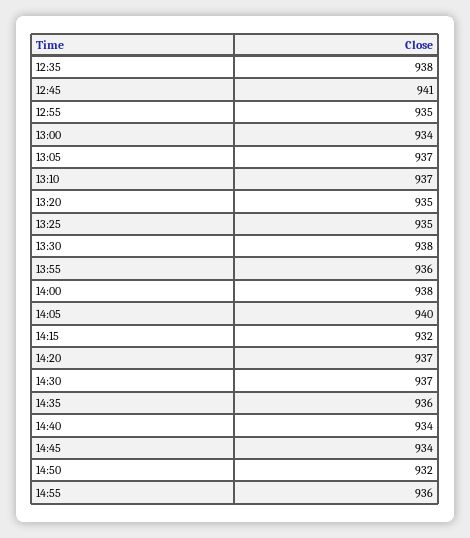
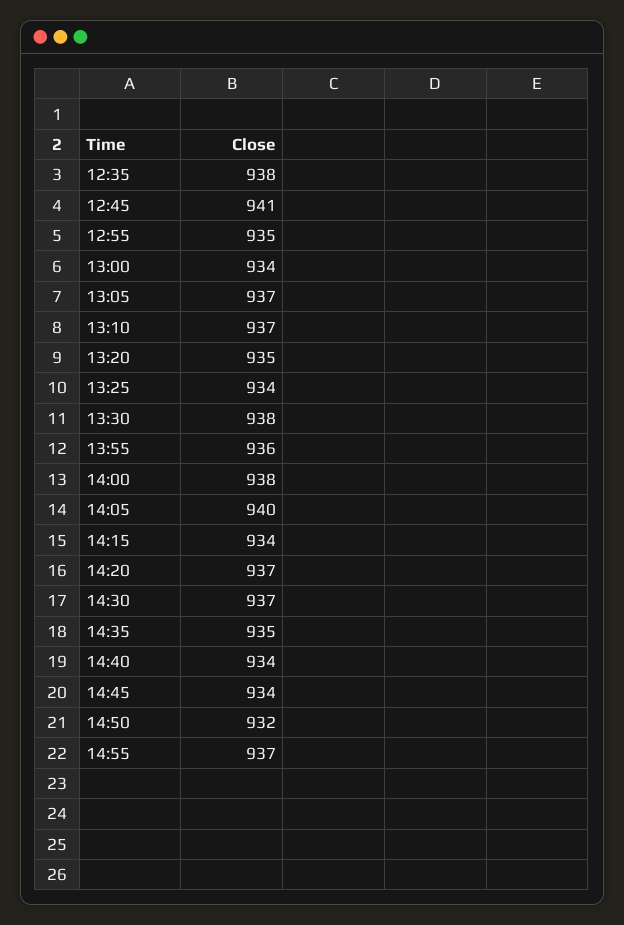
  {
    "12:35": 938,
    "12:45": 941,
    "12:55": 935,
    "13:00": 934,
    "13:05": 937,
    "13:10": 937,
    "13:20": 935,
-   "13:25": 935,
+   "13:25": 934,
    "13:30": 938,
    "13:55": 936,
    "14:00": 938,
    "14:05": 940,
-   "14:15": 932,
+   "14:15": 934,
    "14:20": 937,
    "14:30": 937,
-   "14:35": 936,
+   "14:35": 935,
    "14:40": 934,
    "14:45": 934,
    "14:50": 932,
-   "14:55": 936
+   "14:55": 937
  }

